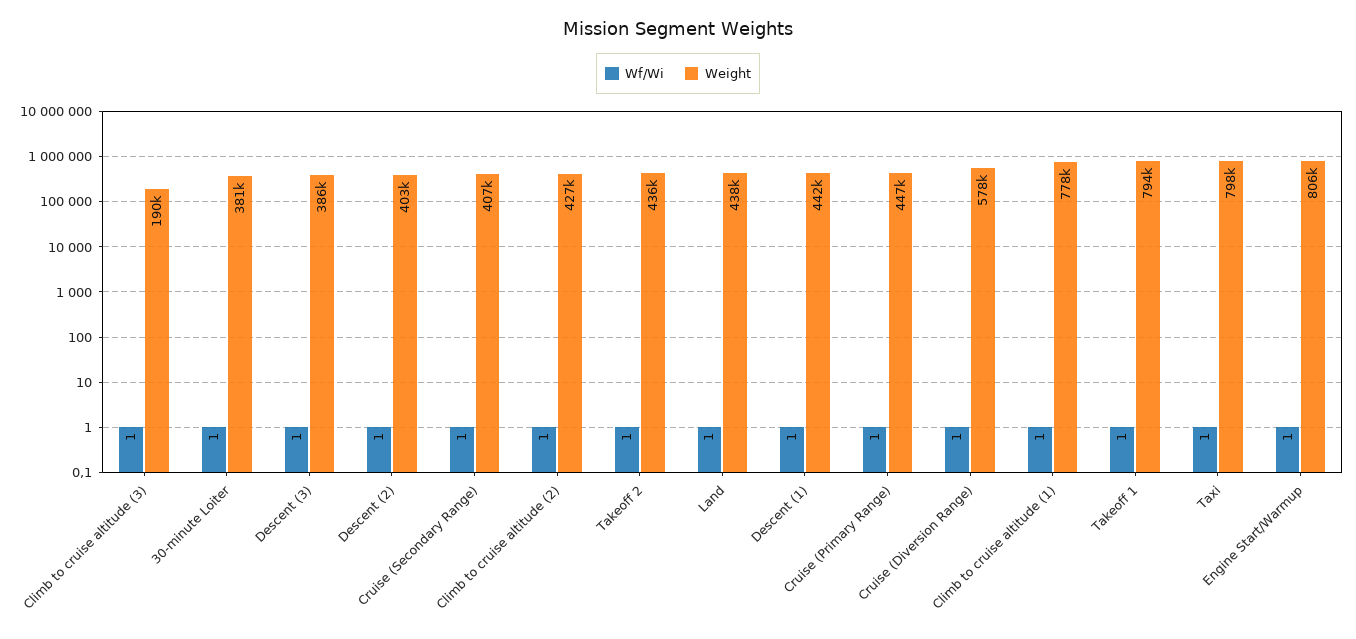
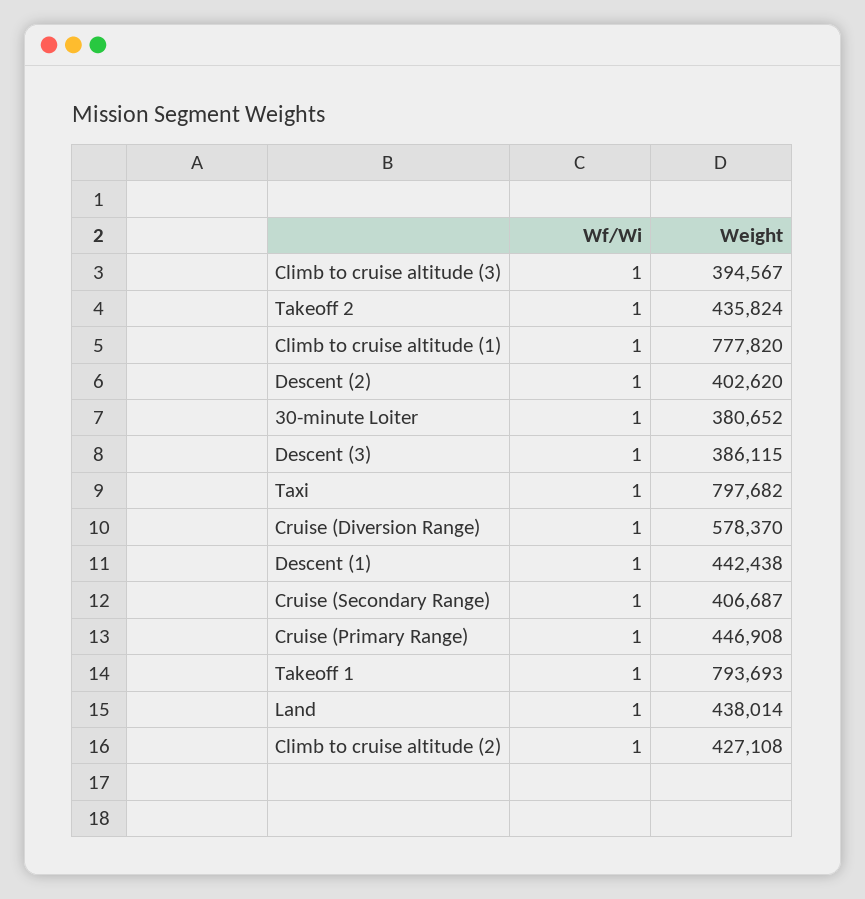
  {
    "Wf/Wi": {
      "Climb to cruise altitude (3)": 1,
      "30-minute Loiter": 1,
      "Descent (3)": 1,
      "Descent (2)": 1,
      "Cruise (Secondary Range)": 1,
      "Climb to cruise altitude (2)": 1,
      "Takeoff 2": 1,
      "Land": 1,
      "Descent (1)": 1,
      "Cruise (Primary Range)": 1,
      "Cruise (Diversion Range)": 1,
      "Climb to cruise altitude (1)": 1,
      "Takeoff 1": 1,
-     "Taxi": 1,
+     "Taxi": 1
-     "Engine Start/Warmup": 1
    },
    "Weight": {
-     "Climb to cruise altitude (3)": 190000,
+     "Climb to cruise altitude (3)": 394567,
      "30-minute Loiter": 380652,
      "Descent (3)": 386115,
      "Descent (2)": 402620,
      "Cruise (Secondary Range)": 406687,
      "Climb to cruise altitude (2)": 427108,
      "Takeoff 2": 435824,
      "Land": 438014,
      "Descent (1)": 442438,
      "Cruise (Primary Range)": 446908,
      "Cruise (Diversion Range)": 578370,
      "Climb to cruise altitude (1)": 777820,
      "Takeoff 1": 793693,
-     "Taxi": 797682,
+     "Taxi": 797682
-     "Engine Start/Warmup": 806000
    }
  }

